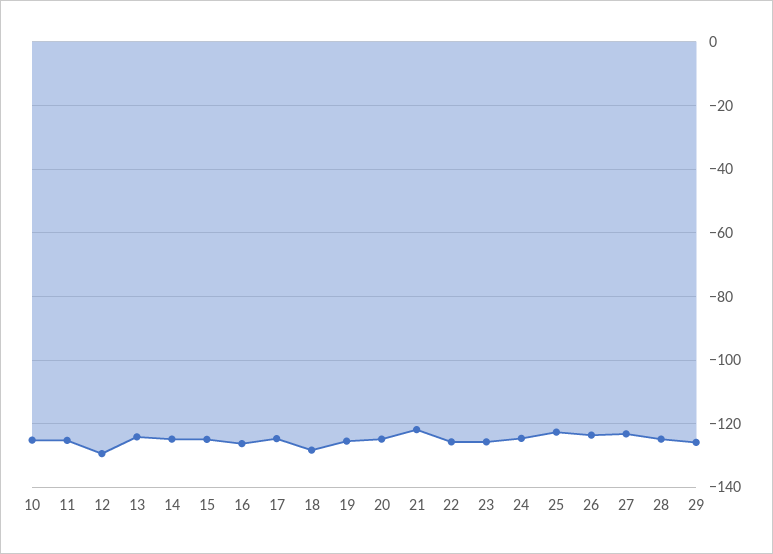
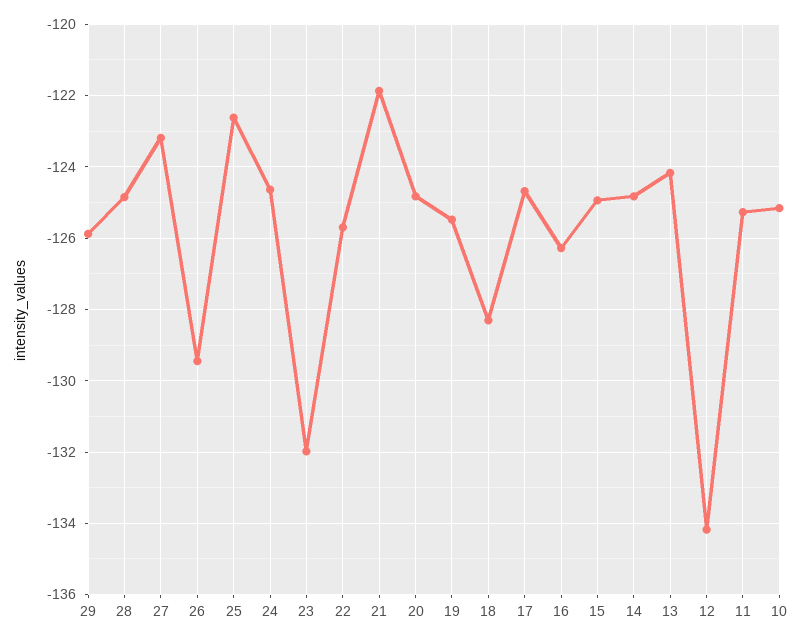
  {
    "10": -125.2,
    "11": -125.2,
-   "12": -130,
+   "12": -134.2,
    "13": -124.2,
    "14": -124.8,
    "15": -125,
    "16": -126.2,
    "17": -124.6,
    "18": -128.4,
    "19": -125.4,
    "20": -124.8,
    "21": -121.8,
    "22": -125.8,
-   "23": -126,
+   "23": -132,
    "24": -124.6,
    "25": -122.6,
-   "26": -124,
+   "26": -129.4,
    "27": -123.2,
    "28": -124.8,
    "29": -125.8
  }

